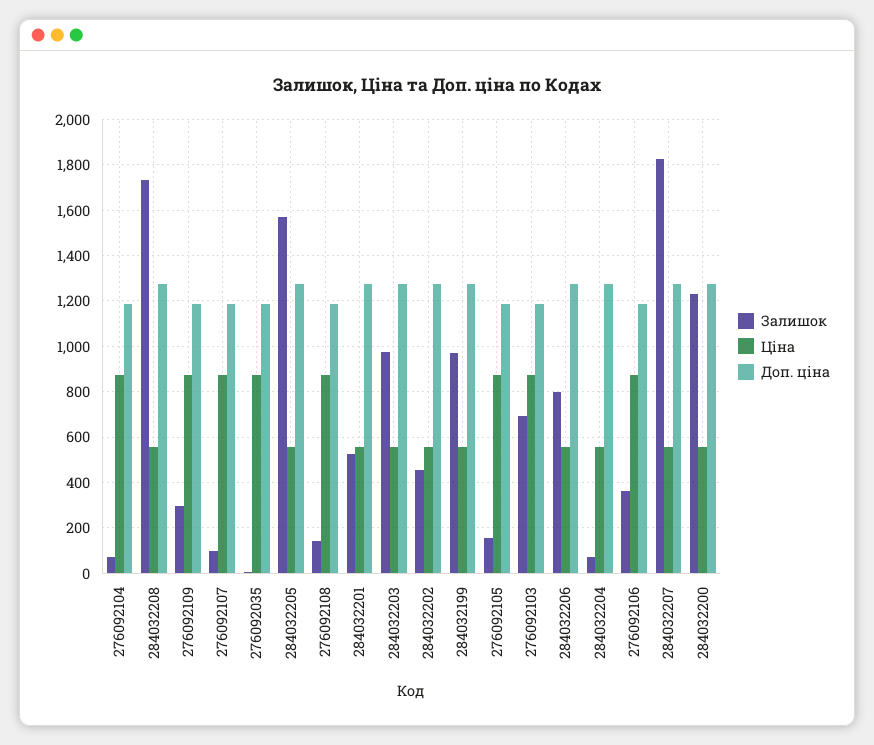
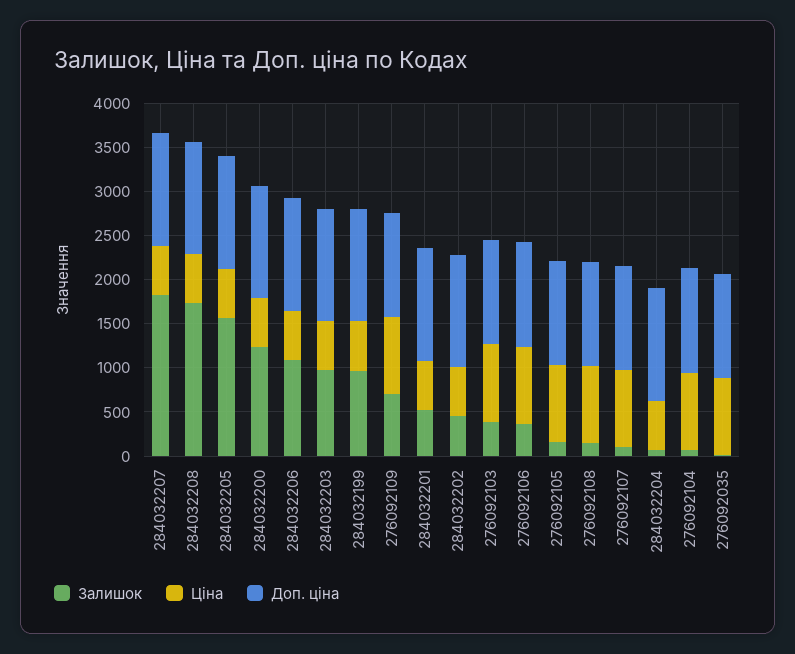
  {
    "Залишок": {
      "276092104": 50,
      "284032208": 1750,
-     "276092109": 300,
+     "276092109": 700,
      "276092107": 100,
      "276092035": 0,
      "284032205": 1550,
      "276092108": 150,
      "284032201": 500,
      "284032203": 950,
      "284032202": 450,
      "284032199": 950,
      "276092105": 150,
-     "276092103": 700,
+     "276092103": 400,
-     "284032206": 800,
+     "284032206": 1100,
      "284032204": 50,
      "276092106": 350,
      "284032207": 1850,
      "284032200": 1250
    },
    "Ціна": {
      "276092104": 850,
      "284032208": 550,
      "276092109": 850,
      "276092107": 850,
      "276092035": 850,
      "284032205": 550,
      "276092108": 850,
      "284032201": 550,
      "284032203": 550,
      "284032202": 550,
      "284032199": 550,
      "276092105": 850,
      "276092103": 850,
      "284032206": 550,
      "284032204": 550,
      "276092106": 850,
      "284032207": 550,
      "284032200": 550
    },
    "Доп. ціна": {
      "276092104": 1200,
      "284032208": 1250,
      "276092109": 1200,
      "276092107": 1200,
      "276092035": 1200,
      "284032205": 1250,
      "276092108": 1200,
      "284032201": 1250,
      "284032203": 1250,
      "284032202": 1250,
      "284032199": 1250,
      "276092105": 1200,
      "276092103": 1200,
      "284032206": 1250,
      "284032204": 1250,
      "276092106": 1200,
      "284032207": 1250,
      "284032200": 1250
    }
  }

